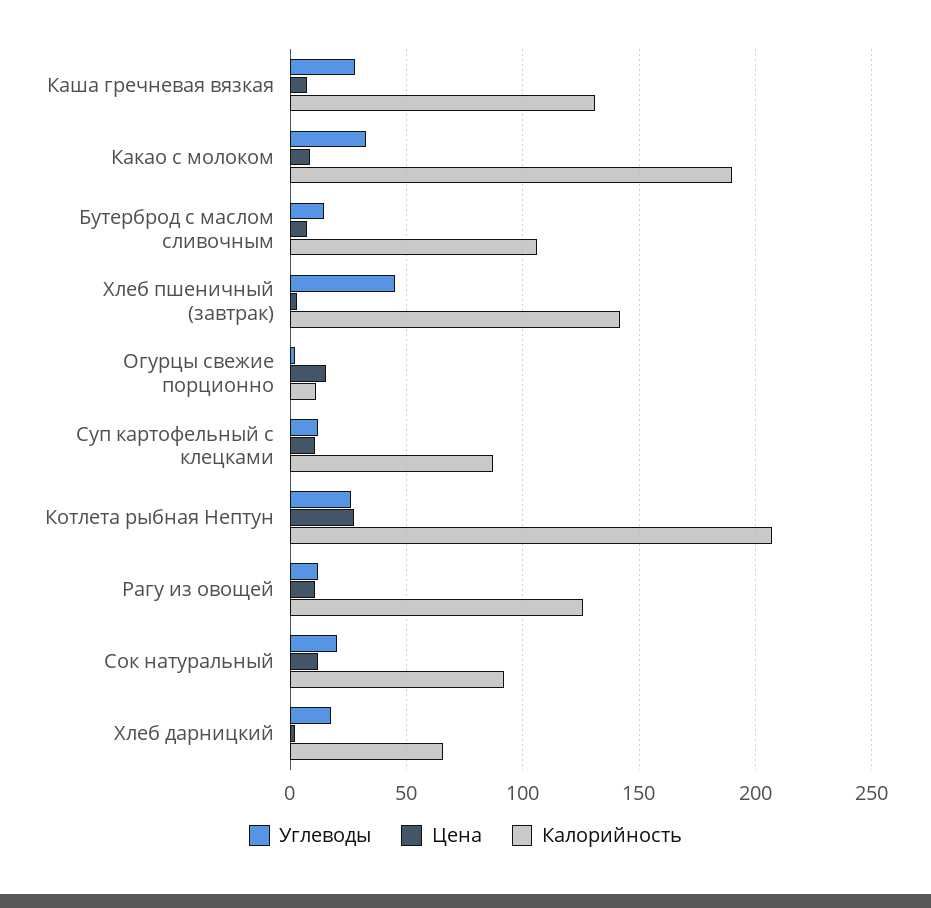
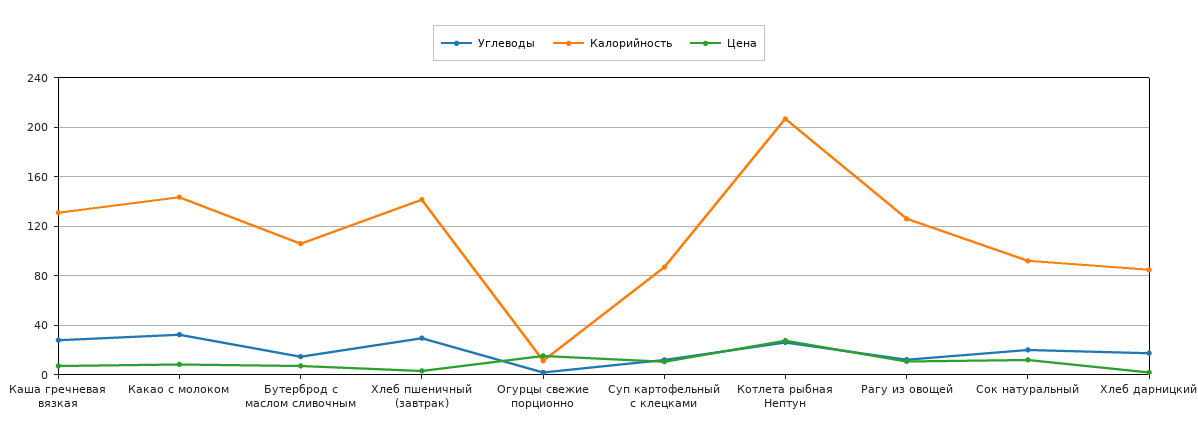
  {
    "Углеводы": {
      "Каша гречневая вязкая": 30,
      "Какао с молоком": 35,
      "Бутерброд с маслом сливочным": 15,
-     "Хлеб пшеничный (завтрак)": 45,
+     "Хлеб пшеничный (завтрак)": 30,
      "Огурцы свежие порционно": 0,
      "Суп картофельный с клецками": 10,
      "Котлета рыбная Нептун": 25,
      "Рагу из овощей": 10,
      "Сок натуральный": 20,
      "Хлеб дарницкий": 20
    },
    "Цена": {
      "Каша гречневая вязкая": 5,
      "Какао с молоком": 10,
      "Бутерброд с маслом сливочным": 5,
      "Хлеб пшеничный (завтрак)": 5,
      "Огурцы свежие порционно": 15,
      "Суп картофельный с клецками": 10,
      "Котлета рыбная Нептун": 30,
      "Рагу из овощей": 10,
      "Сок натуральный": 10,
      "Хлеб дарницкий": 0
    },
    "Калорийность": {
      "Каша гречневая вязкая": 130,
-     "Какао с молоком": 190,
+     "Какао с молоком": 145,
      "Бутерброд с маслом сливочным": 105,
      "Хлеб пшеничный (завтрак)": 140,
      "Огурцы свежие порционно": 10,
      "Суп картофельный с клецками": 85,
      "Котлета рыбная Нептун": 205,
      "Рагу из овощей": 125,
      "Сок натуральный": 90,
-     "Хлеб дарницкий": 65
+     "Хлеб дарницкий": 85
    }
  }

